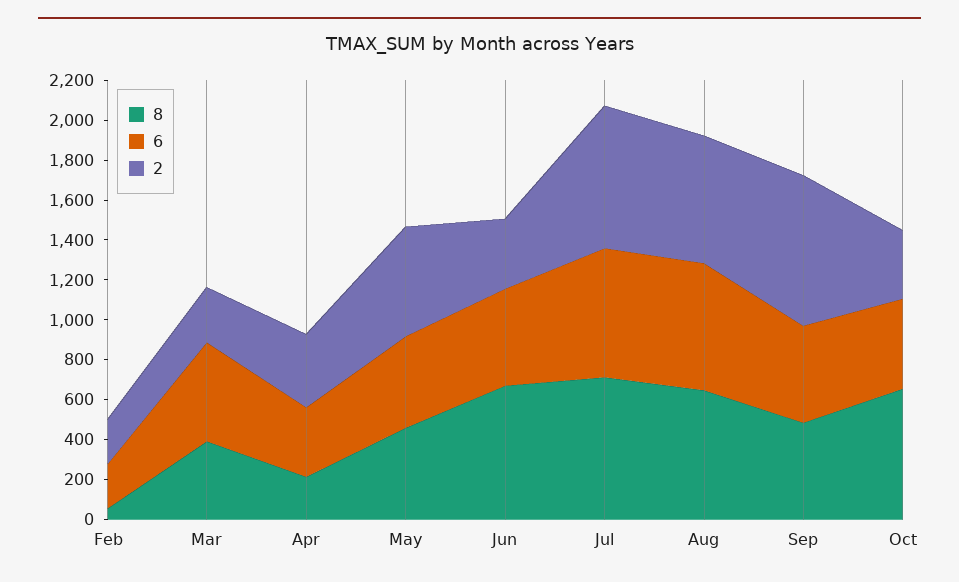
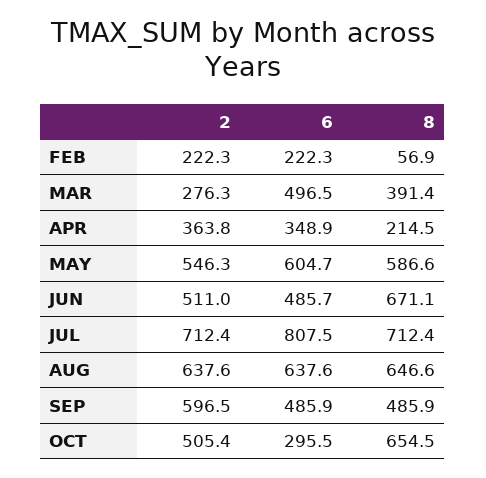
  {
    "8": {
      "Feb": 56.9,
      "Mar": 391.4,
      "Apr": 214.5,
-     "May": 450,
+     "May": 586.6,
      "Jun": 671.1,
      "Jul": 712.4,
      "Aug": 646.6,
      "Sep": 485.9,
      "Oct": 654.5
    },
    "6": {
      "Feb": 222.3,
      "Mar": 496.5,
      "Apr": 348.9,
-     "May": 450,
+     "May": 604.7,
      "Jun": 485.7,
-     "Jul": 650,
+     "Jul": 807.5,
      "Aug": 637.6,
      "Sep": 485.9,
-     "Oct": 450
+     "Oct": 295.5
    },
    "2": {
      "Feb": 222.3,
      "Mar": 276.3,
      "Apr": 363.8,
      "May": 546.3,
-     "Jun": 350,
+     "Jun": 511,
      "Jul": 712.4,
      "Aug": 637.6,
-     "Sep": 750,
+     "Sep": 596.5,
-     "Oct": 350
+     "Oct": 505.4
    }
  }

